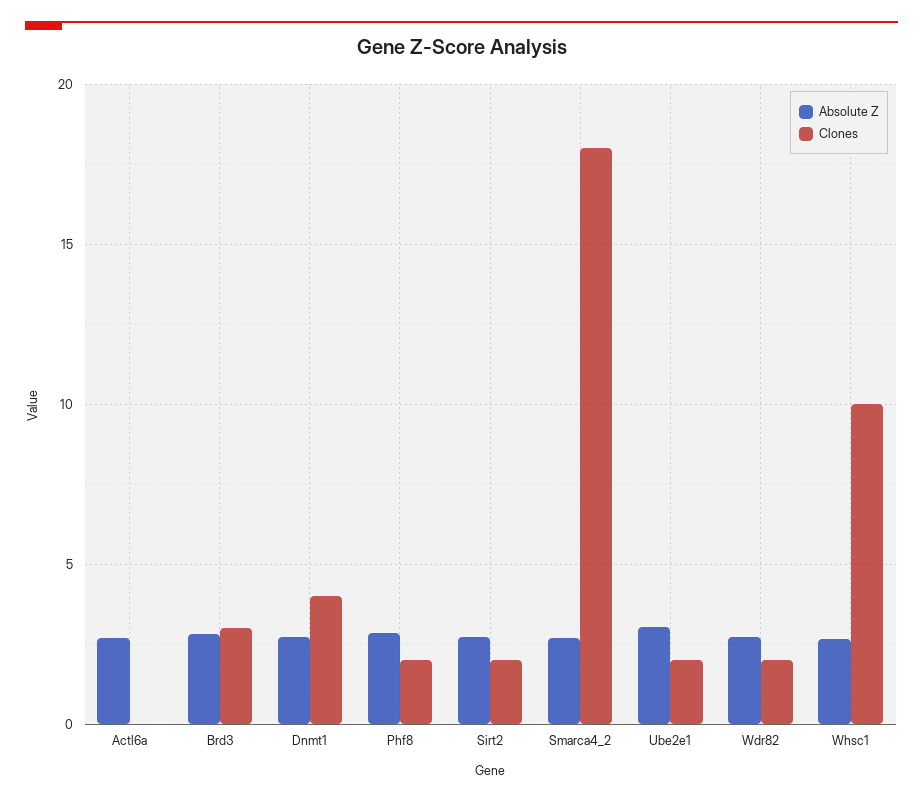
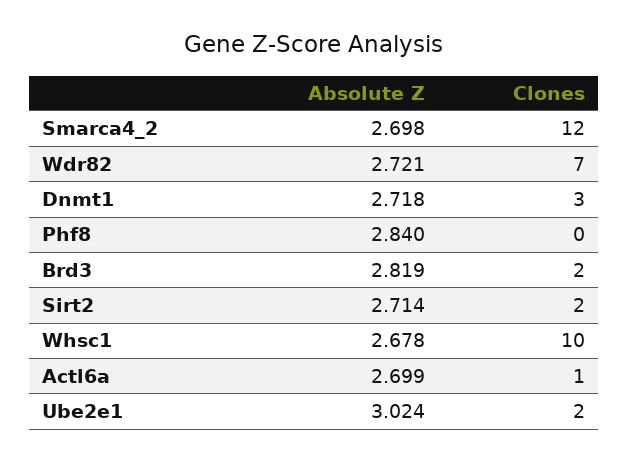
  {
    "Absolute Z": {
      "Actl6a": 2.699,
      "Brd3": 2.819,
      "Dnmt1": 2.718,
      "Phf8": 2.84,
      "Sirt2": 2.714,
      "Smarca4_2": 2.698,
      "Ube2e1": 3.024,
      "Wdr82": 2.721,
      "Whsc1": 2.678
    },
    "Clones": {
-     "Actl6a": 0,
+     "Actl6a": 1,
-     "Brd3": 3,
+     "Brd3": 2,
-     "Dnmt1": 4,
+     "Dnmt1": 3,
-     "Phf8": 2,
+     "Phf8": 0,
      "Sirt2": 2,
-     "Smarca4_2": 18,
+     "Smarca4_2": 12,
      "Ube2e1": 2,
-     "Wdr82": 2,
+     "Wdr82": 7,
      "Whsc1": 10
    }
  }

